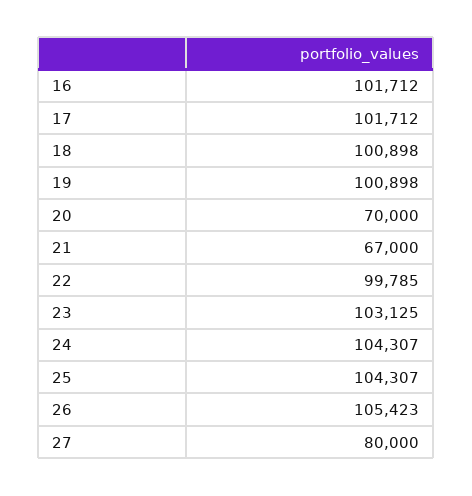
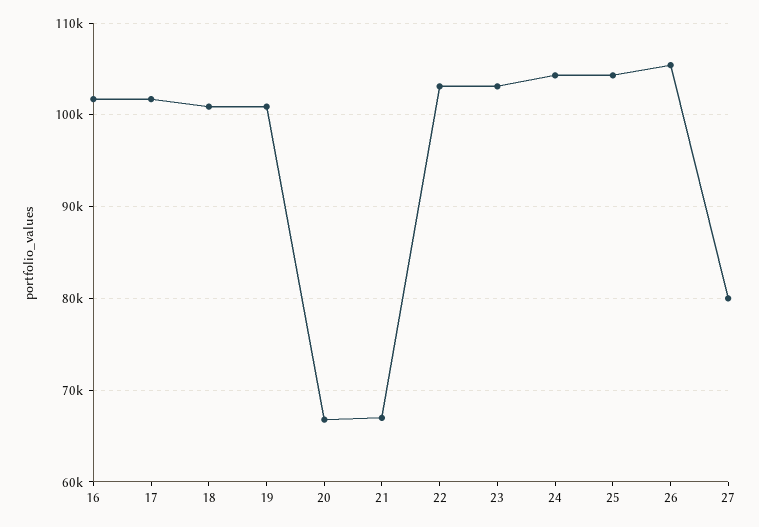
  {
    "16": 101712,
    "17": 101712,
    "18": 100898,
    "19": 100898,
-   "20": 70000,
+   "20": 67000,
    "21": 67000,
-   "22": 99785,
+   "22": 103000,
    "23": 103125,
    "24": 104307,
    "25": 104307,
    "26": 105423,
    "27": 80000
  }

